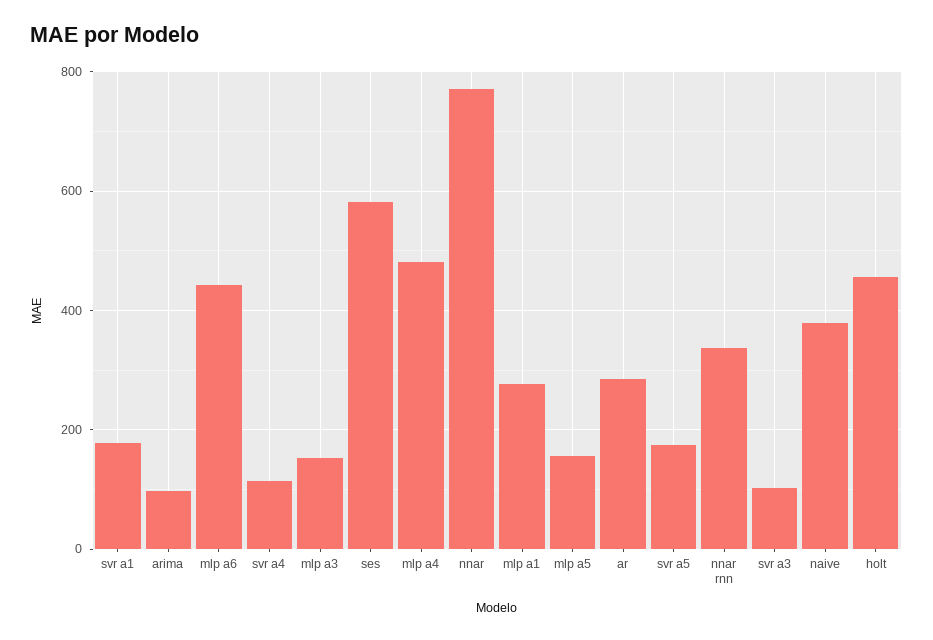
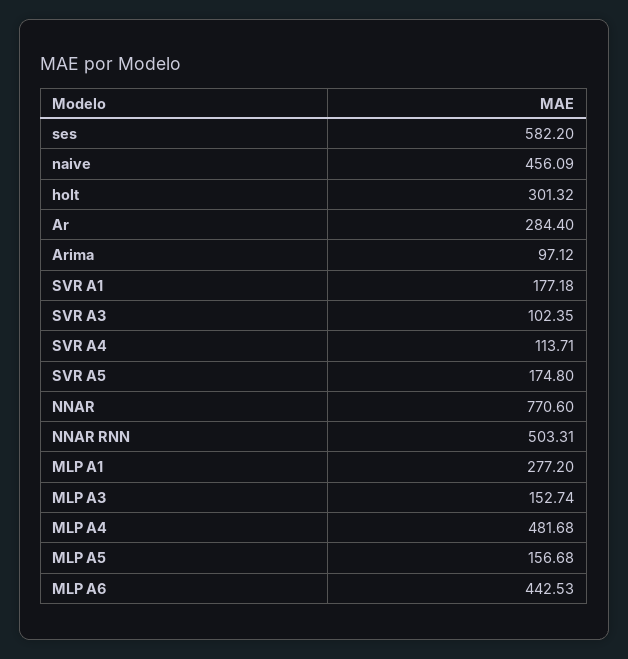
  {
    "svr a1": 177.18,
    "arima": 97.12,
    "mlp a6": 442.53,
    "svr a4": 113.71,
    "mlp a3": 152.74,
    "ses": 582.2,
    "mlp a4": 481.68,
    "nnar": 770.6,
    "mlp a1": 277.2,
    "mlp a5": 156.68,
    "ar": 284.4,
    "svr a5": 174.8,
-   "nnar rnn": 340,
+   "nnar rnn": 503.31,
    "svr a3": 102.35,
-   "naive": 380,
+   "naive": 456.09,
-   "holt": 460
+   "holt": 301.32
  }

